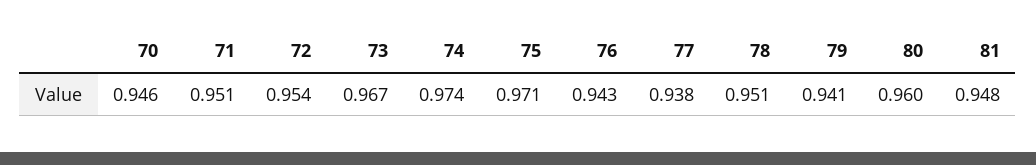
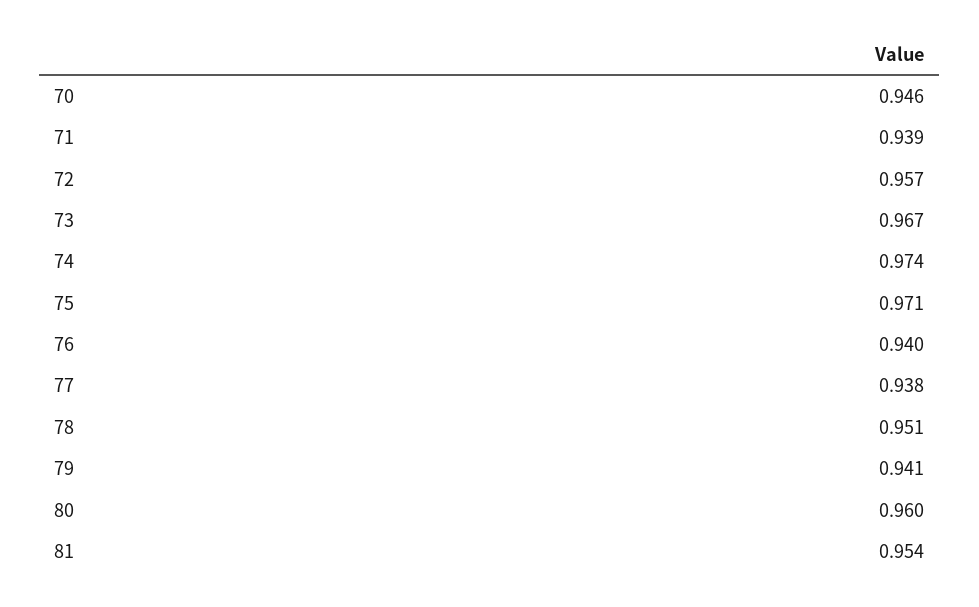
  {
    "70": 0.946,
-   "71": 0.951,
+   "71": 0.939,
-   "72": 0.954,
+   "72": 0.957,
    "73": 0.967,
    "74": 0.974,
    "75": 0.971,
-   "76": 0.943,
+   "76": 0.94,
    "77": 0.938,
    "78": 0.951,
    "79": 0.941,
    "80": 0.96,
-   "81": 0.948
+   "81": 0.954
  }

